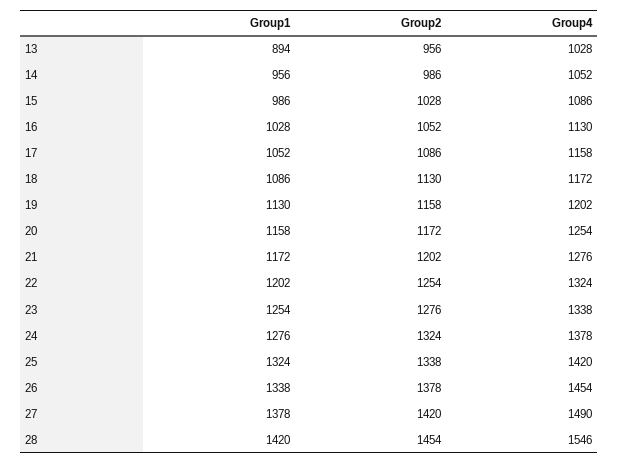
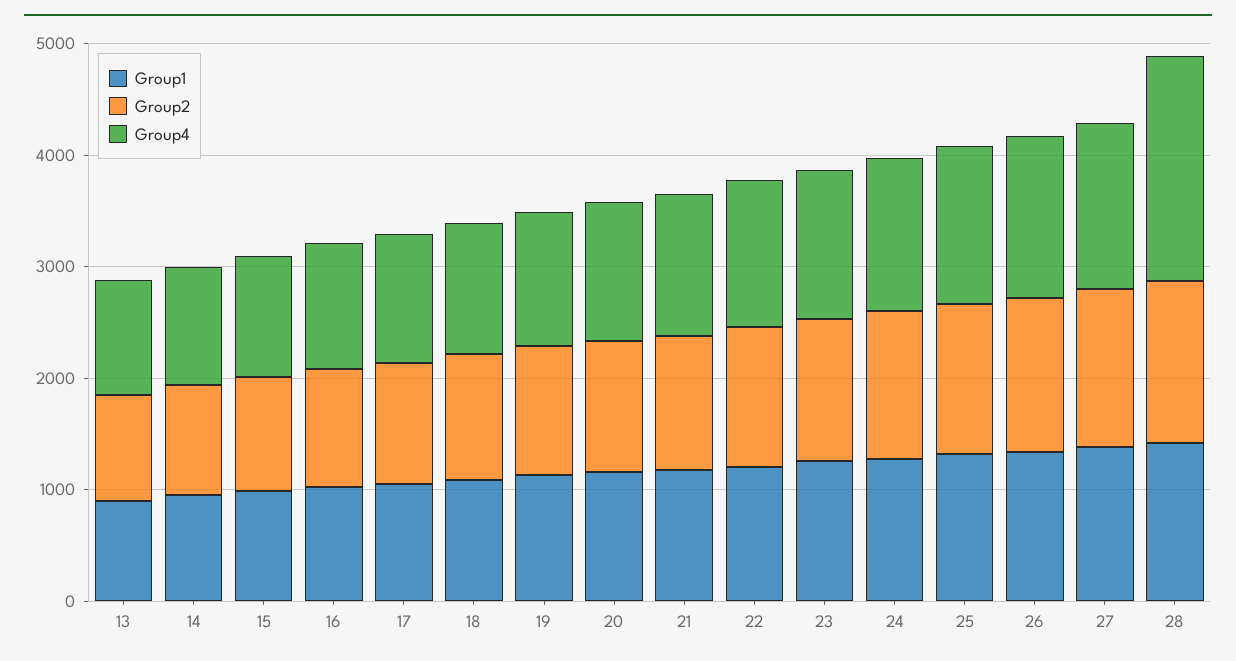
  {
    "Group1": {
      "13": 894,
      "14": 956,
      "15": 986,
      "16": 1028,
      "17": 1052,
      "18": 1086,
      "19": 1130,
      "20": 1158,
      "21": 1172,
      "22": 1202,
      "23": 1254,
      "24": 1276,
      "25": 1324,
      "26": 1338,
      "27": 1378,
      "28": 1420
    },
    "Group2": {
      "13": 956,
      "14": 986,
      "15": 1028,
      "16": 1052,
      "17": 1086,
      "18": 1130,
      "19": 1158,
      "20": 1172,
      "21": 1202,
      "22": 1254,
      "23": 1276,
      "24": 1324,
      "25": 1338,
      "26": 1378,
      "27": 1420,
      "28": 1454
    },
    "Group4": {
      "13": 1028,
      "14": 1052,
      "15": 1086,
      "16": 1130,
      "17": 1158,
      "18": 1172,
      "19": 1202,
      "20": 1254,
      "21": 1276,
      "22": 1324,
      "23": 1338,
      "24": 1378,
      "25": 1420,
      "26": 1454,
      "27": 1490,
-     "28": 1546
+     "28": 2000
    }
  }

